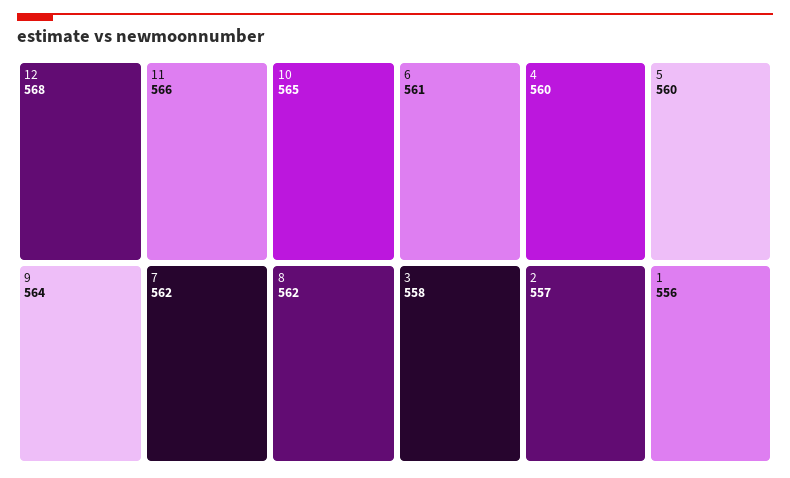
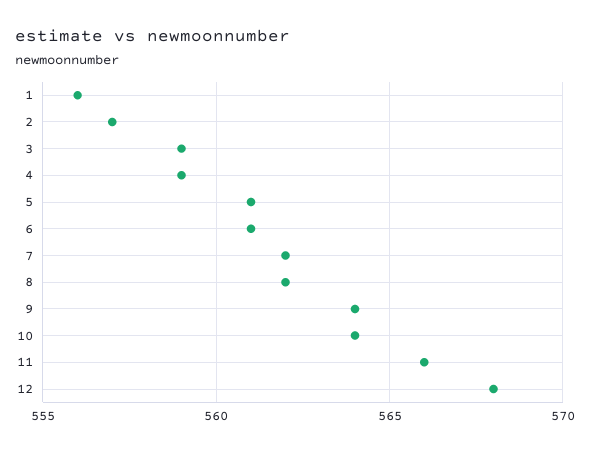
  {
    "12": 568,
    "11": 566,
-   "10": 565,
+   "10": 564,
    "9": 564,
    "7": 562,
    "8": 562,
    "6": 561,
-   "4": 560,
+   "4": 559,
-   "5": 560,
+   "5": 561,
-   "3": 558,
+   "3": 559,
    "2": 557,
    "1": 556
  }

